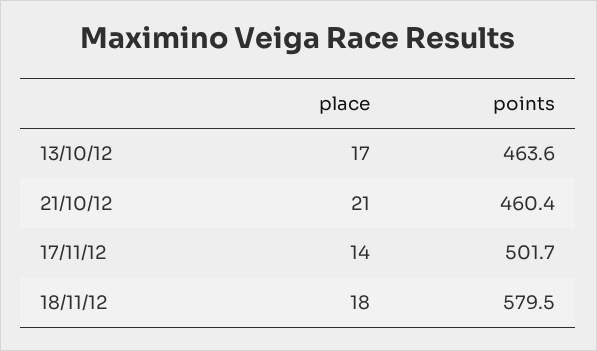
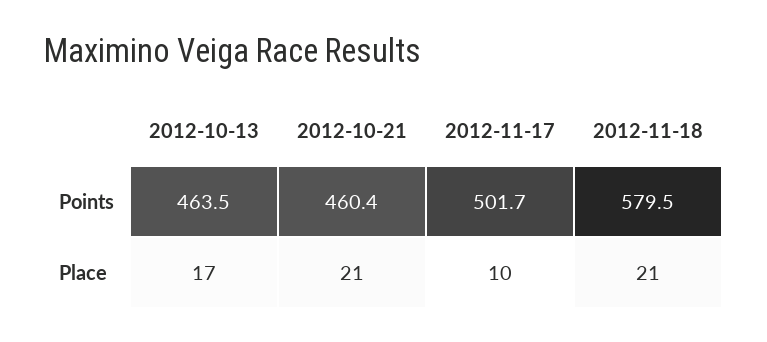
  {
    "place": {
      "13/10/12": 17,
      "21/10/12": 21,
-     "17/11/12": 14,
+     "17/11/12": 10,
-     "18/11/12": 18
+     "18/11/12": 21
    },
    "points": {
-     "13/10/12": 463.6,
+     "13/10/12": 463.5,
      "21/10/12": 460.4,
      "17/11/12": 501.7,
      "18/11/12": 579.5
    }
  }

